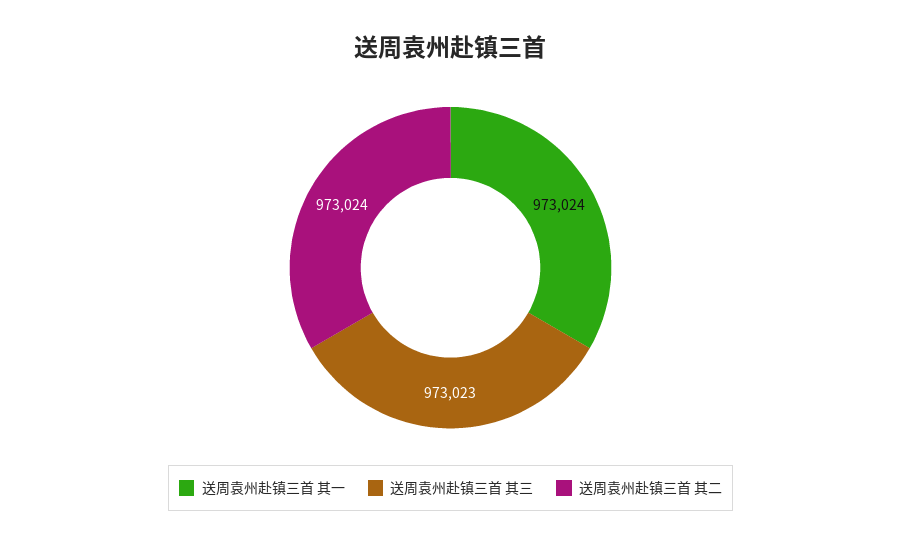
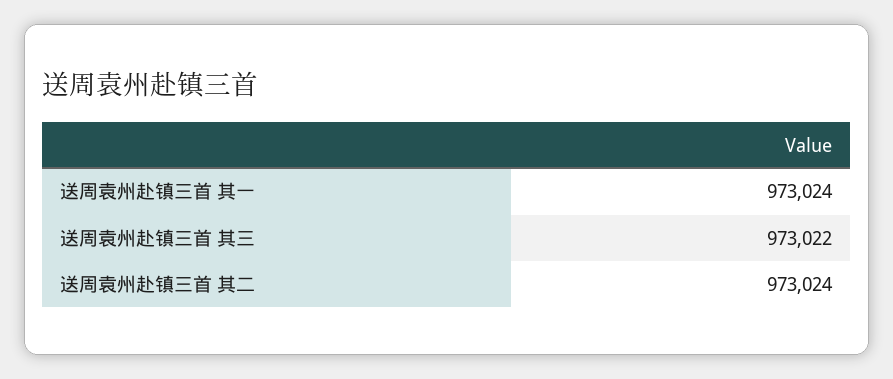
  {
    "送周袁州赴镇三首 其一": 973024,
-   "送周袁州赴镇三首 其三": 973023,
+   "送周袁州赴镇三首 其三": 973022,
    "送周袁州赴镇三首 其二": 973024
  }

